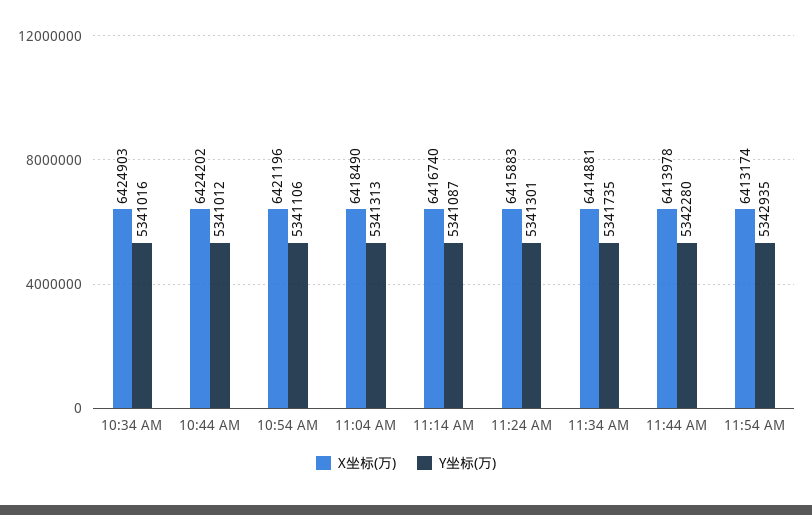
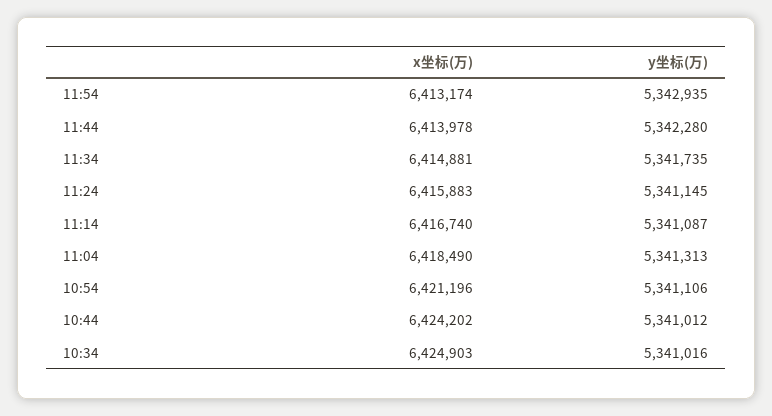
  {
    "X坐标(万)": {
      "10:34 AM": 6424903,
      "10:44 AM": 6424202,
      "10:54 AM": 6421196,
      "11:04 AM": 6418490,
      "11:14 AM": 6416740,
      "11:24 AM": 6415883,
      "11:34 AM": 6414881,
      "11:44 AM": 6413978,
      "11:54 AM": 6413174
    },
    "Y坐标(万)": {
      "10:34 AM": 5341016,
      "10:44 AM": 5341012,
      "10:54 AM": 5341106,
      "11:04 AM": 5341313,
      "11:14 AM": 5341087,
-     "11:24 AM": 5341301,
+     "11:24 AM": 5341145,
      "11:34 AM": 5341735,
      "11:44 AM": 5342280,
      "11:54 AM": 5342935
    }
  }

